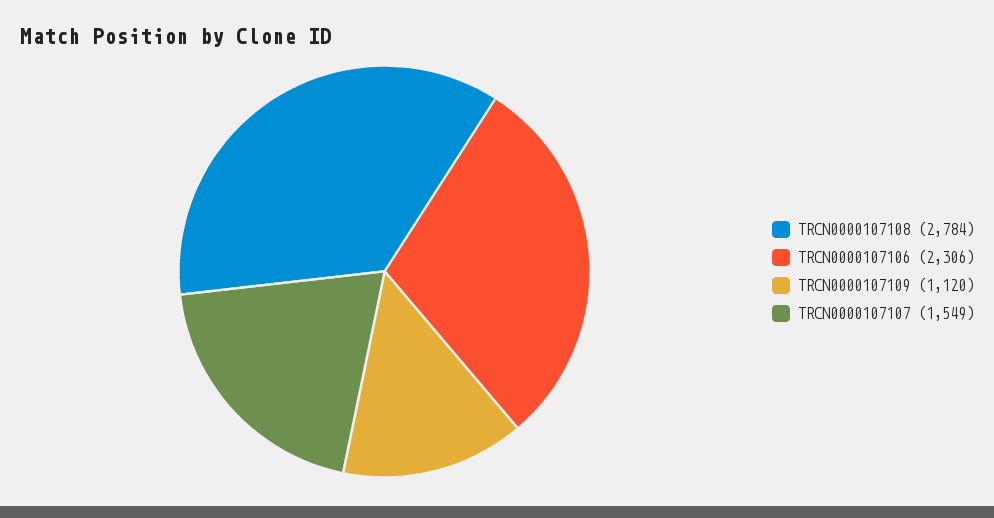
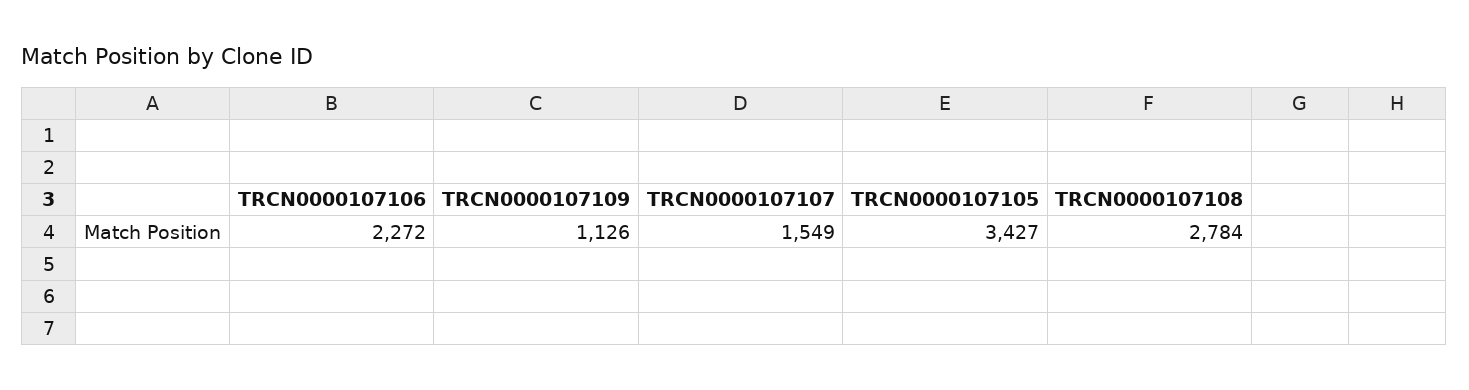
  {
    "TRCN0000107108": 2784,
-   "TRCN0000107106": 2306,
+   "TRCN0000107106": 2272,
-   "TRCN0000107109": 1120,
+   "TRCN0000107109": 1126,
-   "TRCN0000107107": 1549
+   "TRCN0000107107": 1549,
+   "TRCN0000107105": 3427
  }

